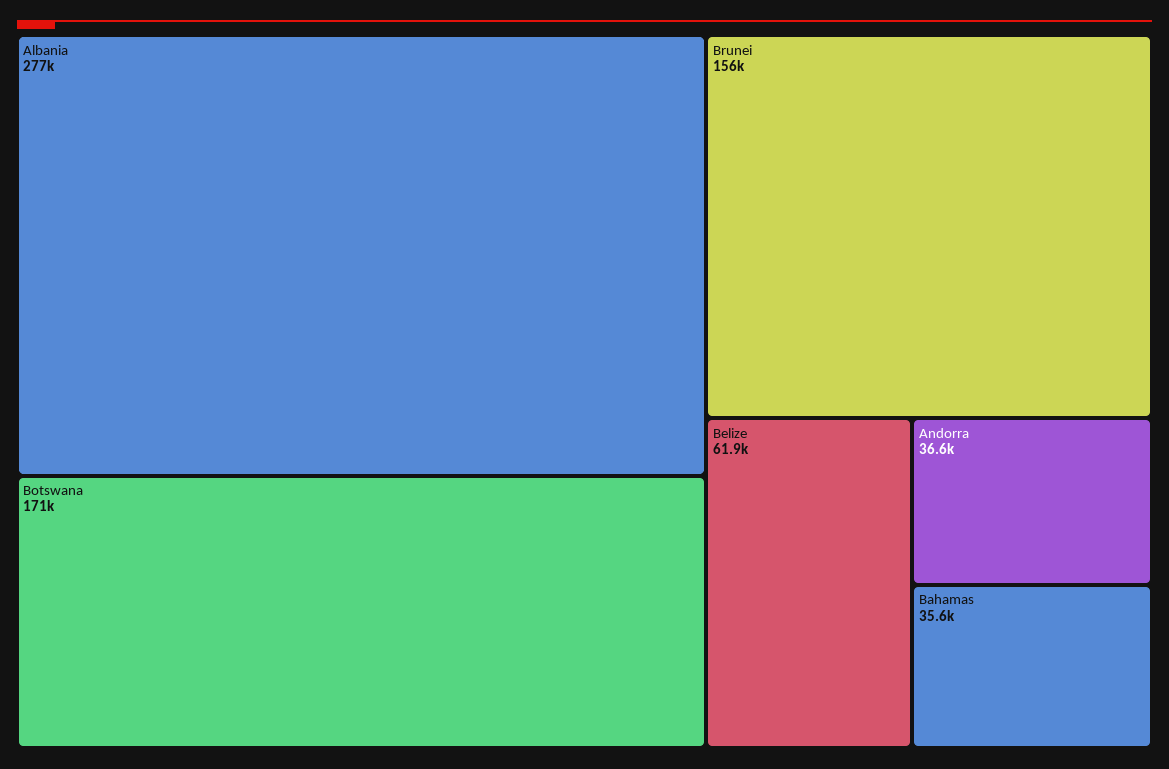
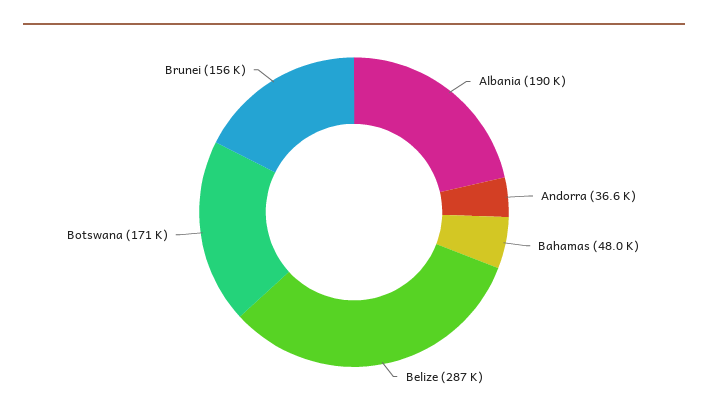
  {
-   "Albania": 277000,
+   "Albania": 190000,
    "Botswana": 171000,
    "Brunei": 156000,
-   "Belize": 61900,
+   "Belize": 287000,
    "Andorra": 36600,
-   "Bahamas": 35600
+   "Bahamas": 48000
  }

